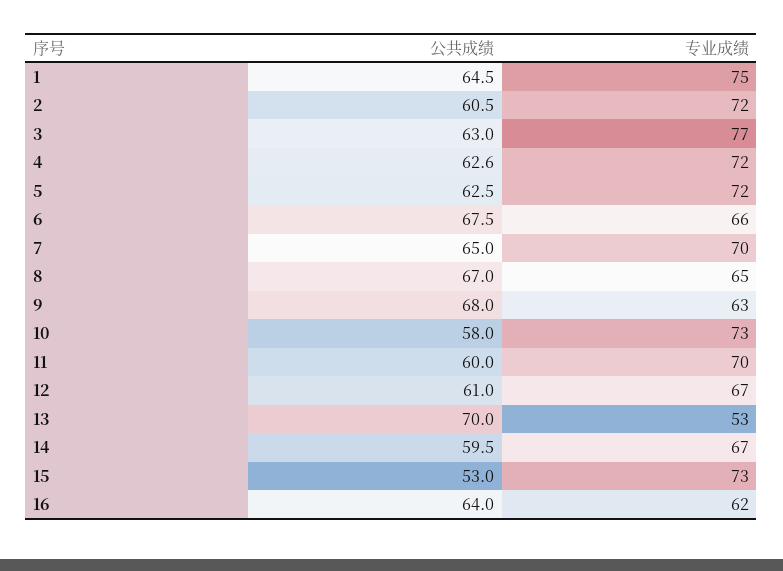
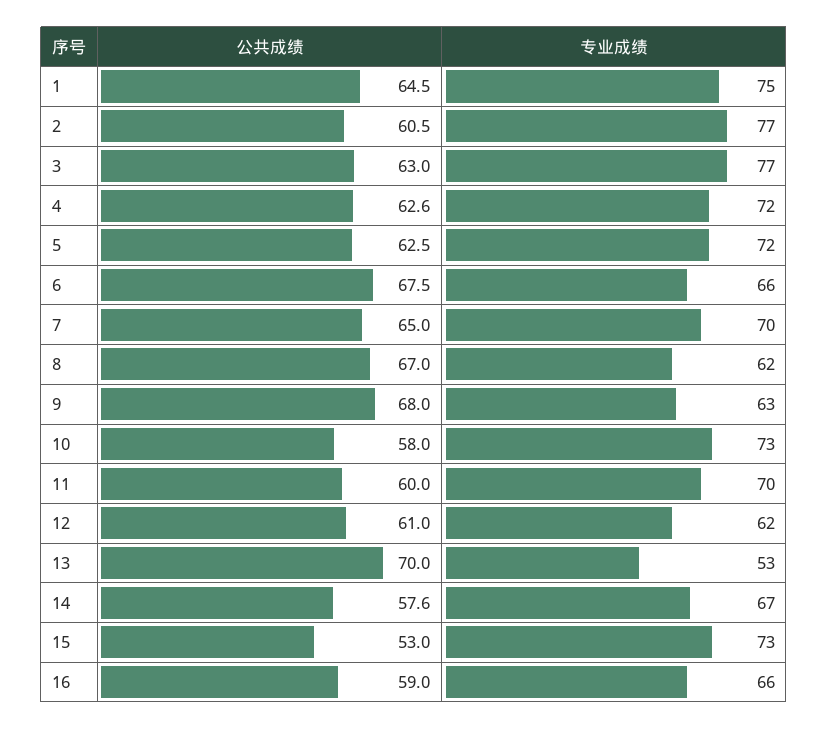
  {
    "公共成绩": {
      "1": 64.5,
      "2": 60.5,
      "3": 63,
      "4": 62.6,
      "5": 62.5,
      "6": 67.5,
      "7": 65,
      "8": 67,
      "9": 68,
      "10": 58,
      "11": 60,
      "12": 61,
      "13": 70,
-     "14": 59.5,
+     "14": 57.6,
      "15": 53,
-     "16": 64
+     "16": 59
    },
    "专业成绩": {
      "1": 75,
-     "2": 72,
+     "2": 77,
      "3": 77,
      "4": 72,
      "5": 72,
      "6": 66,
      "7": 70,
-     "8": 65,
+     "8": 62,
      "9": 63,
      "10": 73,
      "11": 70,
-     "12": 67,
+     "12": 62,
      "13": 53,
      "14": 67,
      "15": 73,
-     "16": 62
+     "16": 66
    }
  }

